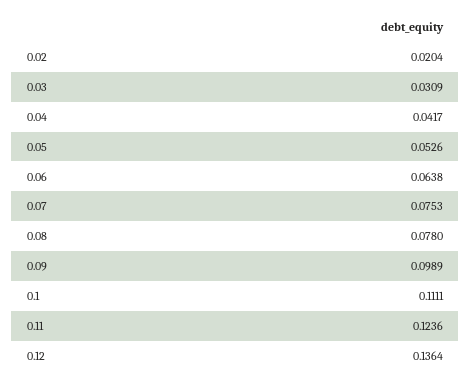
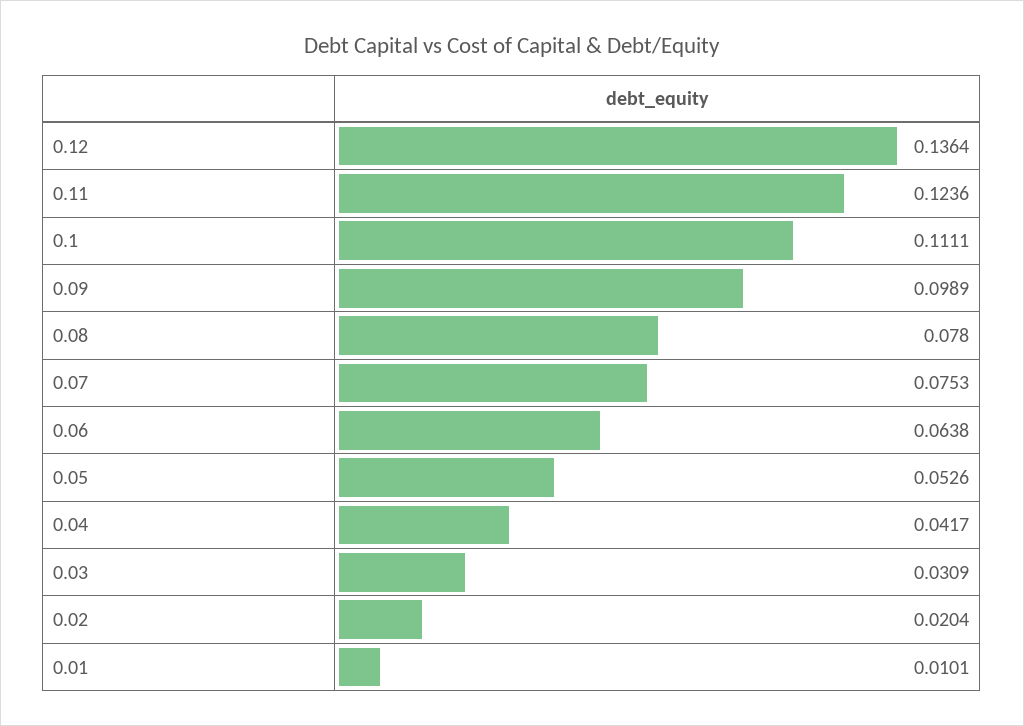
  {
    "0.02": 0.0204,
    "0.03": 0.0309,
    "0.04": 0.0417,
    "0.05": 0.0526,
    "0.06": 0.0638,
    "0.07": 0.0753,
    "0.08": 0.078,
    "0.09": 0.0989,
    "0.1": 0.1111,
    "0.11": 0.1236,
-   "0.12": 0.1364
+   "0.12": 0.1364,
+   "0.01": 0.0101
  }

